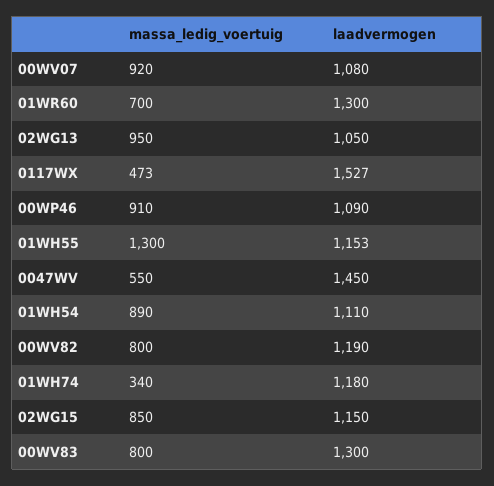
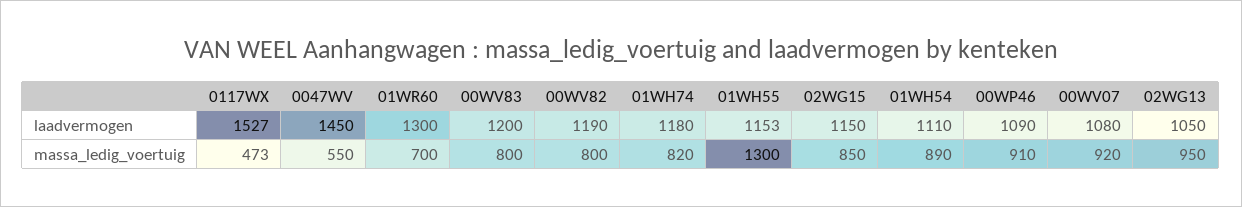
  {
    "massa_ledig_voertuig": {
      "00WV07": 920,
      "01WR60": 700,
      "02WG13": 950,
      "0117WX": 473,
      "00WP46": 910,
      "01WH55": 1300,
      "0047WV": 550,
      "01WH54": 890,
      "00WV82": 800,
-     "01WH74": 340,
+     "01WH74": 820,
      "02WG15": 850,
      "00WV83": 800
    },
    "laadvermogen": {
      "00WV07": 1080,
      "01WR60": 1300,
      "02WG13": 1050,
      "0117WX": 1527,
      "00WP46": 1090,
      "01WH55": 1153,
      "0047WV": 1450,
      "01WH54": 1110,
      "00WV82": 1190,
      "01WH74": 1180,
      "02WG15": 1150,
-     "00WV83": 1300
+     "00WV83": 1200
    }
  }

